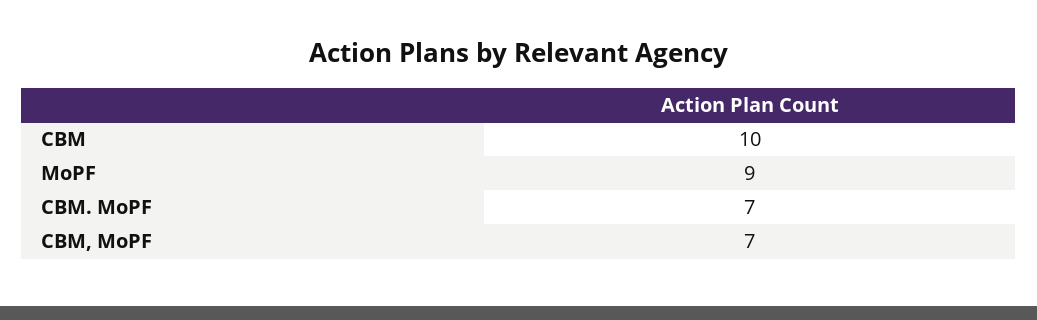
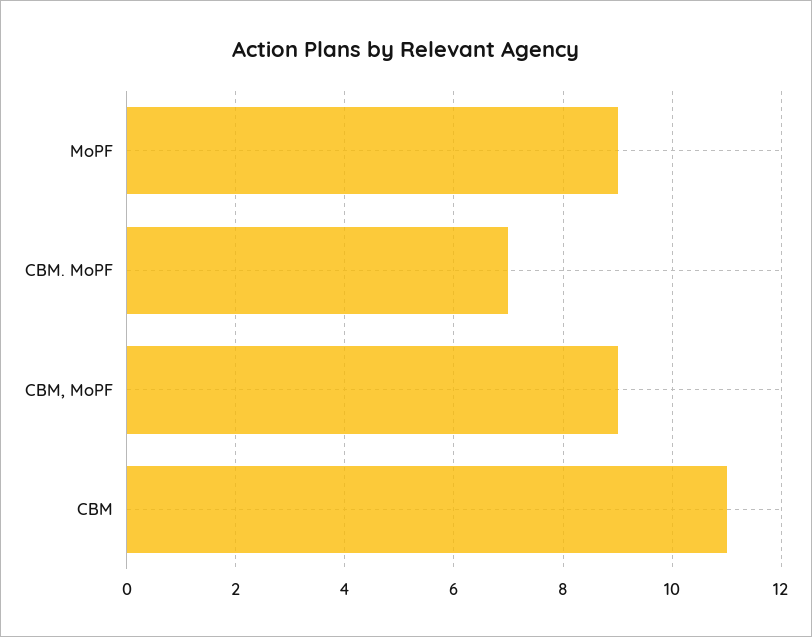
  {
-   "CBM": 10,
+   "CBM": 11,
    "MoPF": 9,
    "CBM. MoPF": 7,
-   "CBM, MoPF": 7
+   "CBM, MoPF": 9
  }

